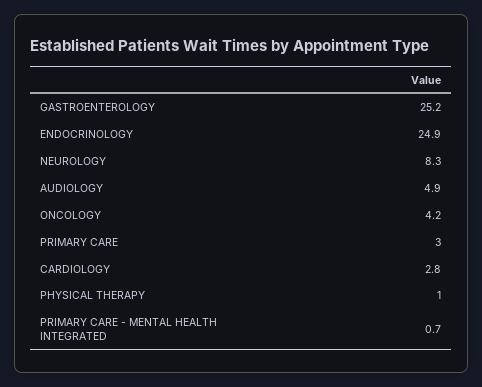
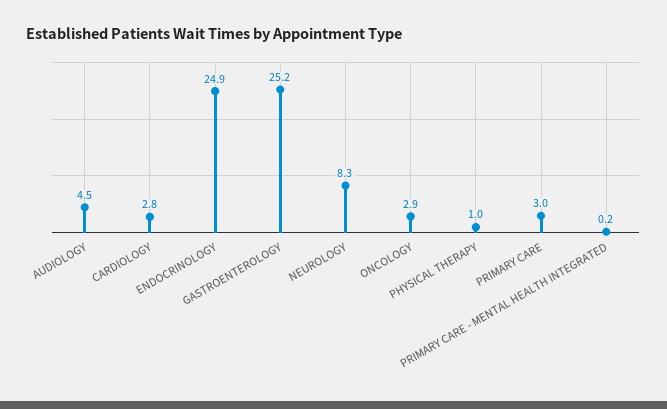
  {
    "GASTROENTEROLOGY": 25.2,
    "ENDOCRINOLOGY": 24.9,
    "NEUROLOGY": 8.3,
-   "AUDIOLOGY": 4.9,
+   "AUDIOLOGY": 4.5,
-   "ONCOLOGY": 4.2,
+   "ONCOLOGY": 2.9,
    "PRIMARY CARE": 3,
    "CARDIOLOGY": 2.8,
    "PHYSICAL THERAPY": 1,
-   "PRIMARY CARE - MENTAL HEALTH INTEGRATED": 0.7
+   "PRIMARY CARE - MENTAL HEALTH INTEGRATED": 0.2
  }

